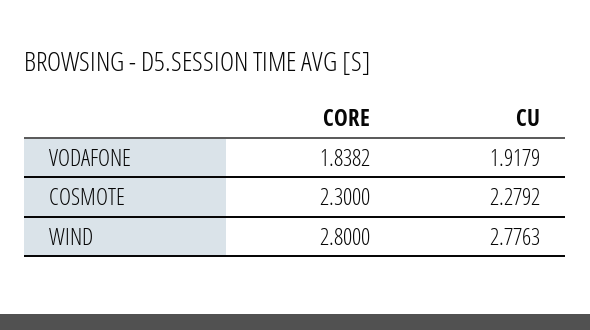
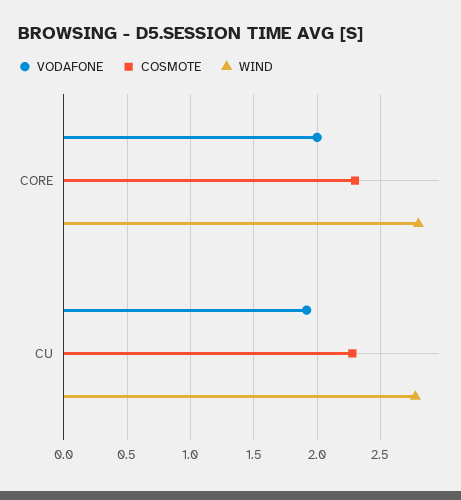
  {
    "VODAFONE": {
-     "CORE": 1.8382,
+     "CORE": 2,
      "CU": 1.9179
    },
    "COSMOTE": {
      "CORE": 2.3,
      "CU": 2.2792
    },
    "WIND": {
      "CORE": 2.8,
      "CU": 2.7763
    }
  }

